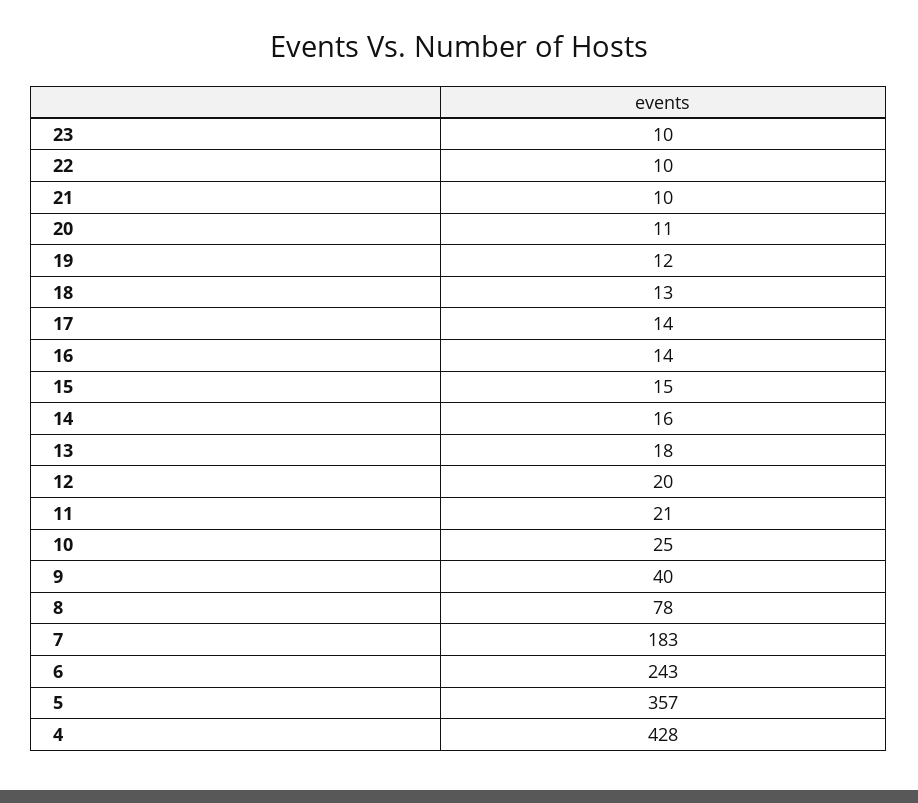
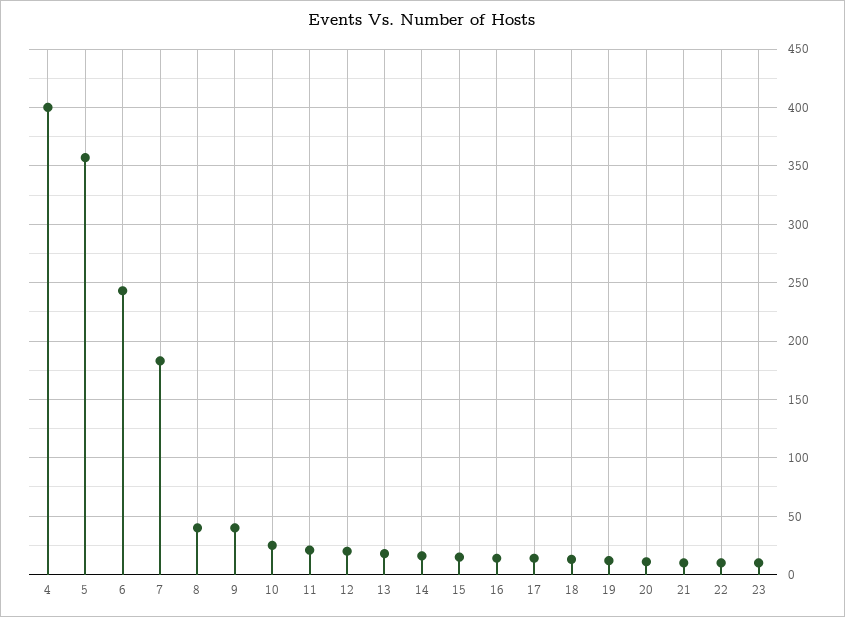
  {
    "23": 10,
    "22": 10,
    "21": 10,
    "20": 11,
    "19": 12,
    "18": 13,
    "17": 14,
    "16": 14,
    "15": 15,
    "14": 16,
    "13": 18,
    "12": 20,
    "11": 21,
    "10": 25,
    "9": 40,
-   "8": 78,
+   "8": 40,
    "7": 183,
    "6": 243,
    "5": 357,
-   "4": 428
+   "4": 400
  }

